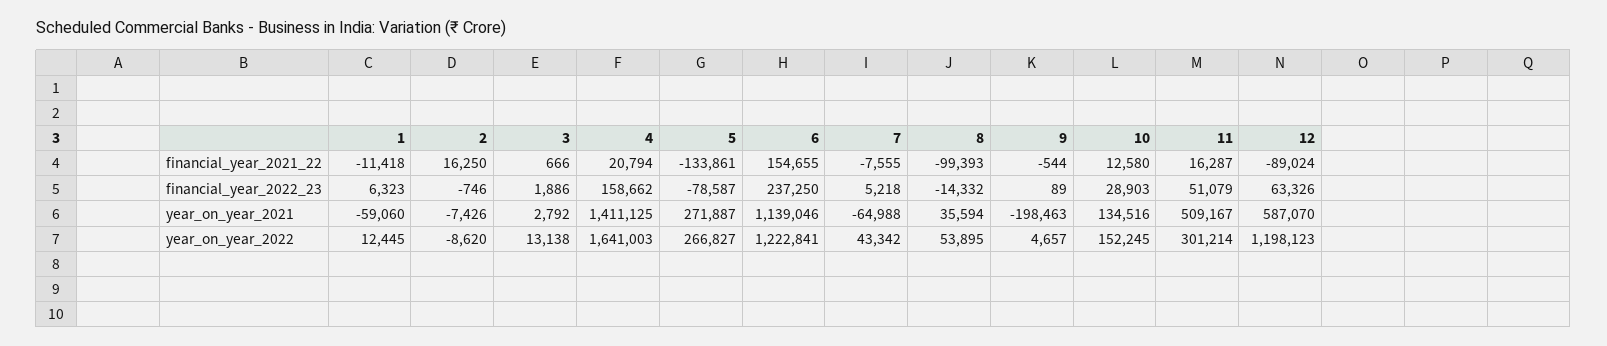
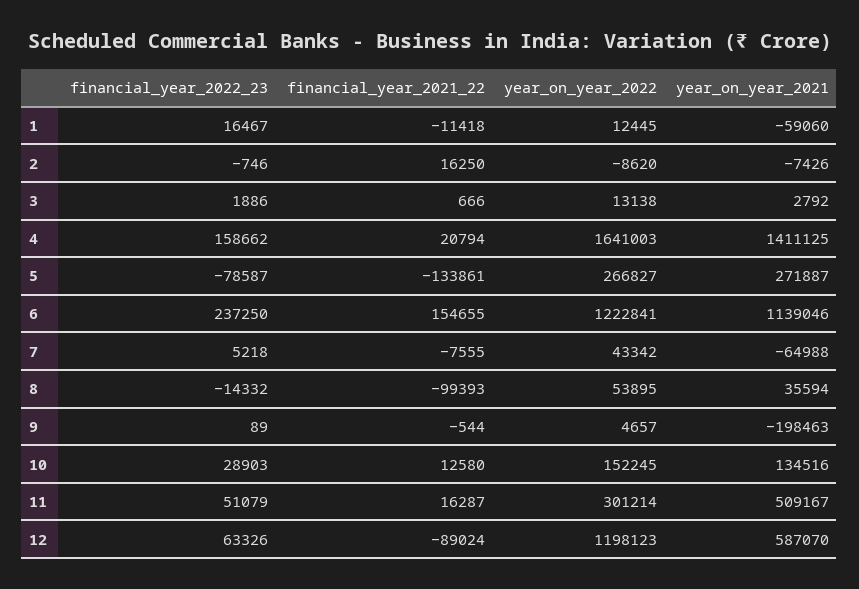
  {
    "1": {
      "financial_year_2021_22": -11418,
-     "financial_year_2022_23": 6323,
+     "financial_year_2022_23": 16467,
      "year_on_year_2021": -59060,
      "year_on_year_2022": 12445
    },
    "2": {
      "financial_year_2021_22": 16250,
      "financial_year_2022_23": -746,
      "year_on_year_2021": -7426,
      "year_on_year_2022": -8620
    },
    "3": {
      "financial_year_2021_22": 666,
      "financial_year_2022_23": 1886,
      "year_on_year_2021": 2792,
      "year_on_year_2022": 13138
    },
    "4": {
      "financial_year_2021_22": 20794,
      "financial_year_2022_23": 158662,
      "year_on_year_2021": 1411125,
      "year_on_year_2022": 1641003
    },
    "5": {
      "financial_year_2021_22": -133861,
      "financial_year_2022_23": -78587,
      "year_on_year_2021": 271887,
      "year_on_year_2022": 266827
    },
    "6": {
      "financial_year_2021_22": 154655,
      "financial_year_2022_23": 237250,
      "year_on_year_2021": 1139046,
      "year_on_year_2022": 1222841
    },
    "7": {
      "financial_year_2021_22": -7555,
      "financial_year_2022_23": 5218,
      "year_on_year_2021": -64988,
      "year_on_year_2022": 43342
    },
    "8": {
      "financial_year_2021_22": -99393,
      "financial_year_2022_23": -14332,
      "year_on_year_2021": 35594,
      "year_on_year_2022": 53895
    },
    "9": {
      "financial_year_2021_22": -544,
      "financial_year_2022_23": 89,
      "year_on_year_2021": -198463,
      "year_on_year_2022": 4657
    },
    "10": {
      "financial_year_2021_22": 12580,
      "financial_year_2022_23": 28903,
      "year_on_year_2021": 134516,
      "year_on_year_2022": 152245
    },
    "11": {
      "financial_year_2021_22": 16287,
      "financial_year_2022_23": 51079,
      "year_on_year_2021": 509167,
      "year_on_year_2022": 301214
    },
    "12": {
      "financial_year_2021_22": -89024,
      "financial_year_2022_23": 63326,
      "year_on_year_2021": 587070,
      "year_on_year_2022": 1198123
    }
  }

